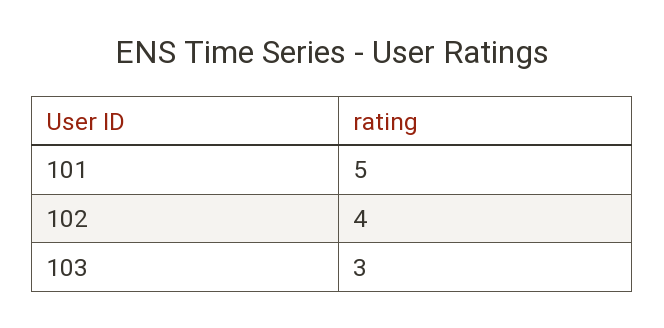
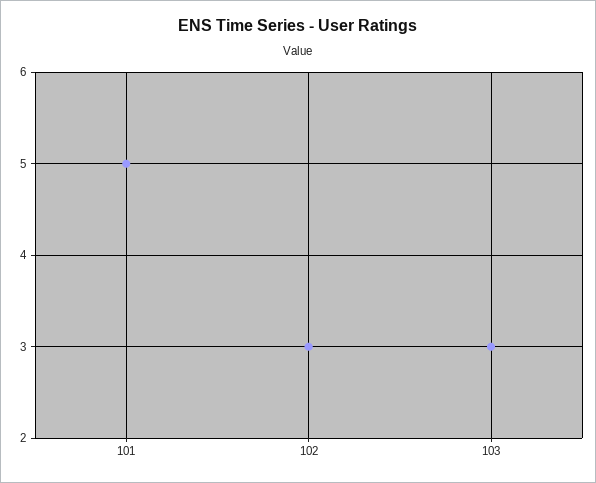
  {
    "101": 5,
-   "102": 4,
+   "102": 3,
    "103": 3
  }

